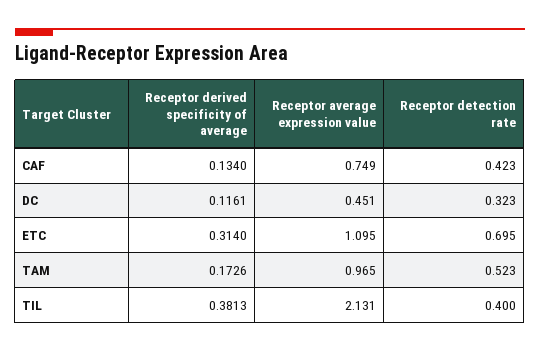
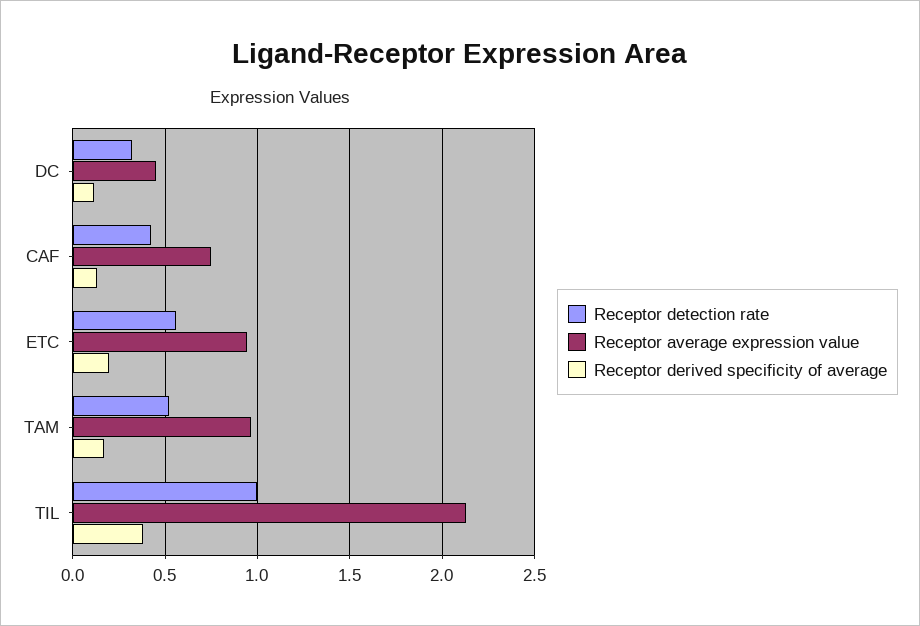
  {
    "Receptor derived specificity of average": {
      "CAF": 0.134,
      "DC": 0.1161,
-     "ETC": 0.314,
+     "ETC": 0.2,
      "TAM": 0.1726,
      "TIL": 0.3813
    },
    "Receptor average expression value": {
      "CAF": 0.749,
      "DC": 0.451,
-     "ETC": 1.095,
+     "ETC": 0.95,
      "TAM": 0.965,
      "TIL": 2.131
    },
    "Receptor detection rate": {
      "CAF": 0.423,
      "DC": 0.323,
-     "ETC": 0.695,
+     "ETC": 0.55,
      "TAM": 0.523,
-     "TIL": 0.4
+     "TIL": 1
    }
  }

